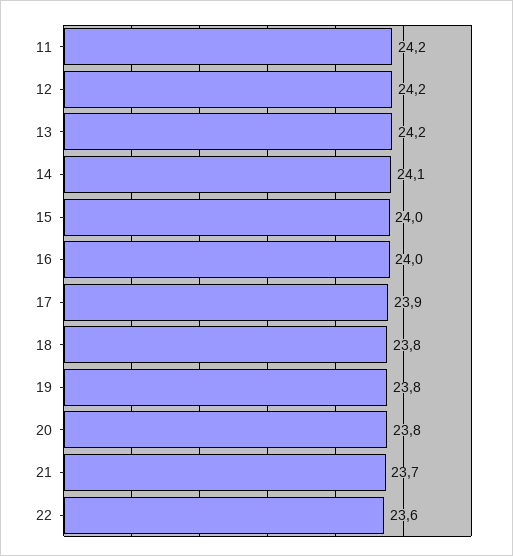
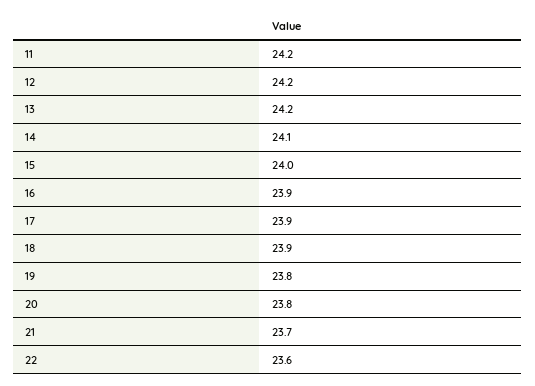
  {
    "11": 24.2,
    "12": 24.2,
    "13": 24.2,
    "14": 24.1,
    "15": 24,
-   "16": 24,
+   "16": 23.9,
    "17": 23.9,
-   "18": 23.8,
+   "18": 23.9,
    "19": 23.8,
    "20": 23.8,
    "21": 23.7,
    "22": 23.6
  }

